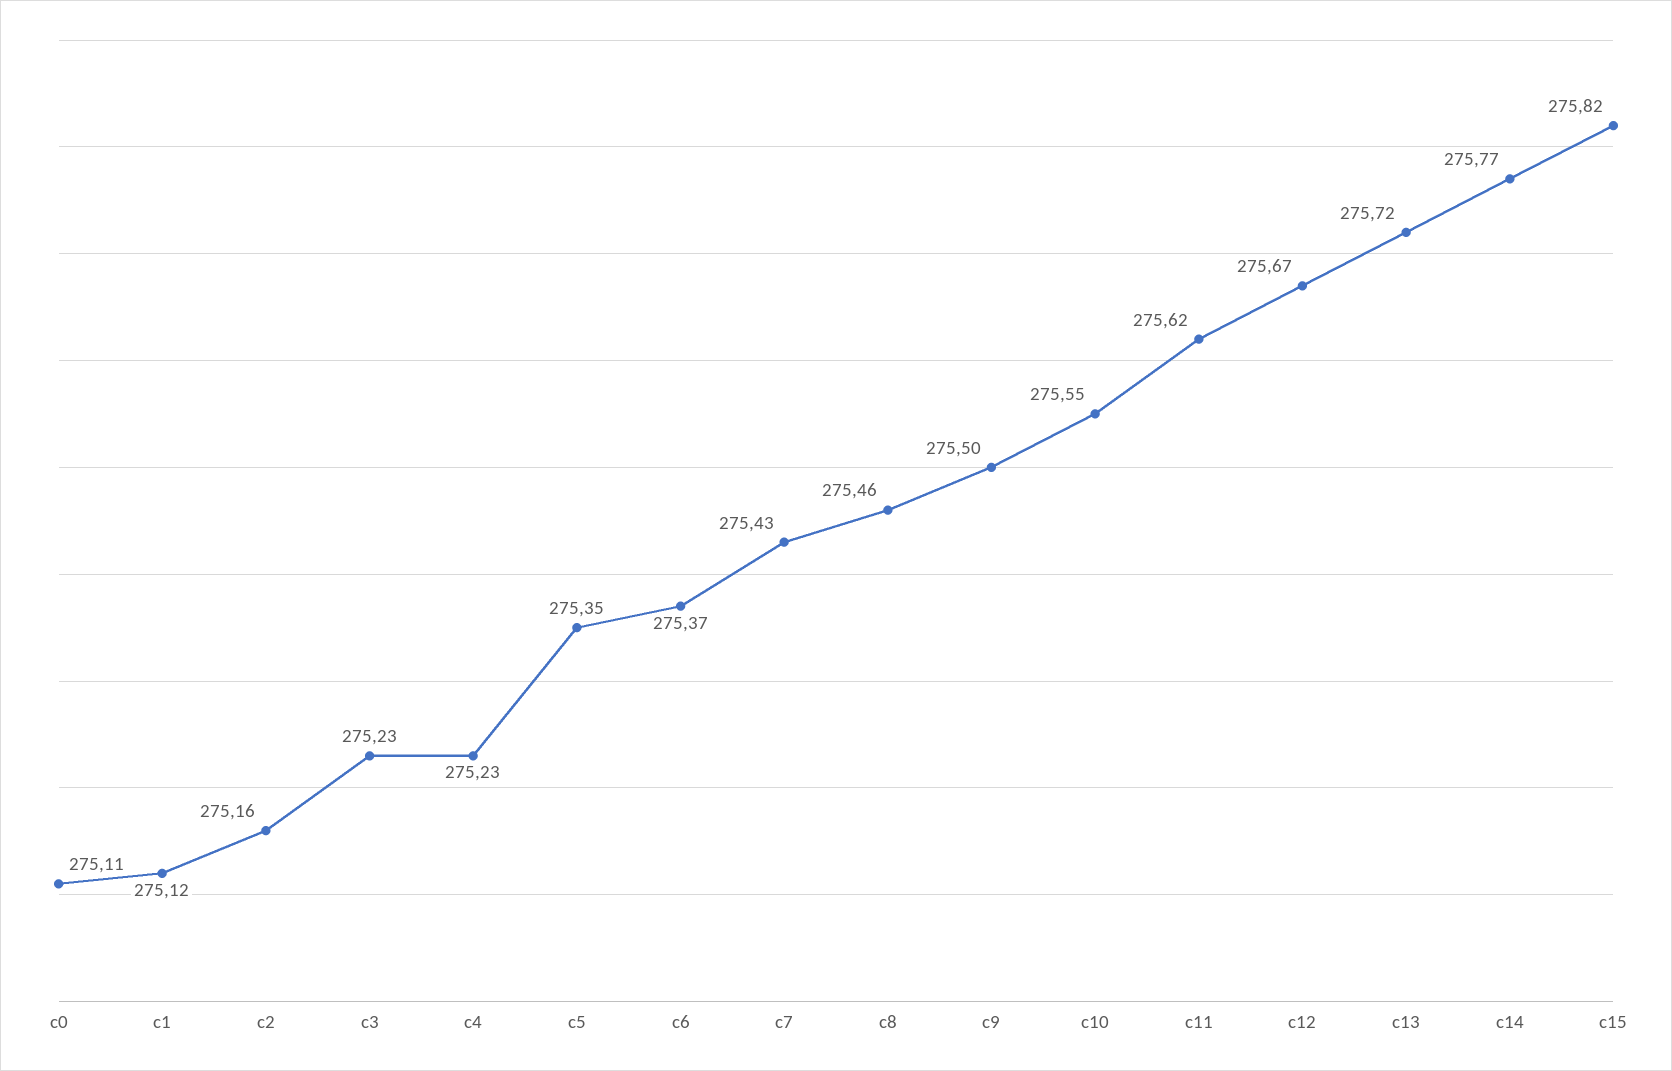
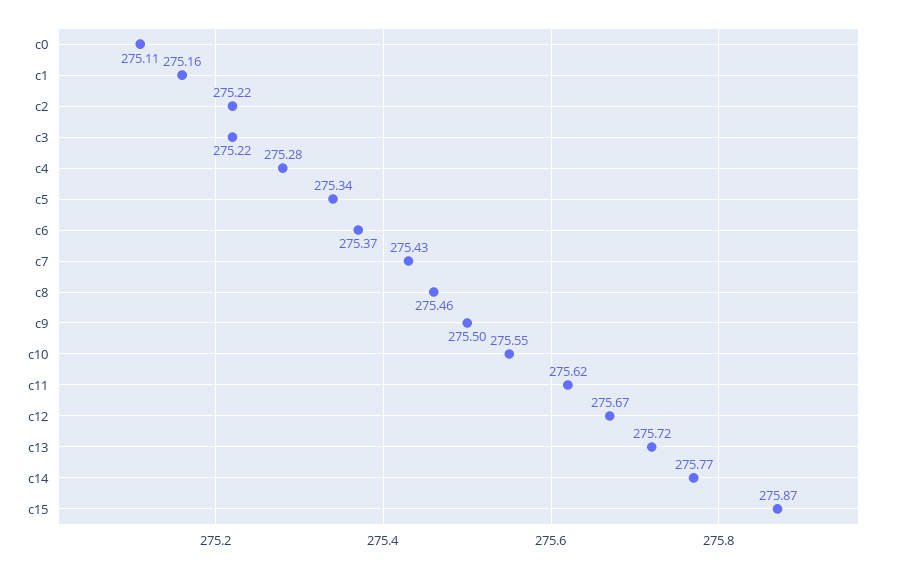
  {
    "c0": 275.11,
-   "c1": 275.12,
+   "c1": 275.16,
-   "c2": 275.16,
+   "c2": 275.22,
-   "c3": 275.23,
+   "c3": 275.22,
-   "c4": 275.23,
+   "c4": 275.28,
-   "c5": 275.35,
+   "c5": 275.34,
    "c6": 275.37,
    "c7": 275.43,
    "c8": 275.46,
    "c9": 275.5,
    "c10": 275.55,
    "c11": 275.62,
    "c12": 275.67,
    "c13": 275.72,
    "c14": 275.77,
-   "c15": 275.82
+   "c15": 275.87
  }

